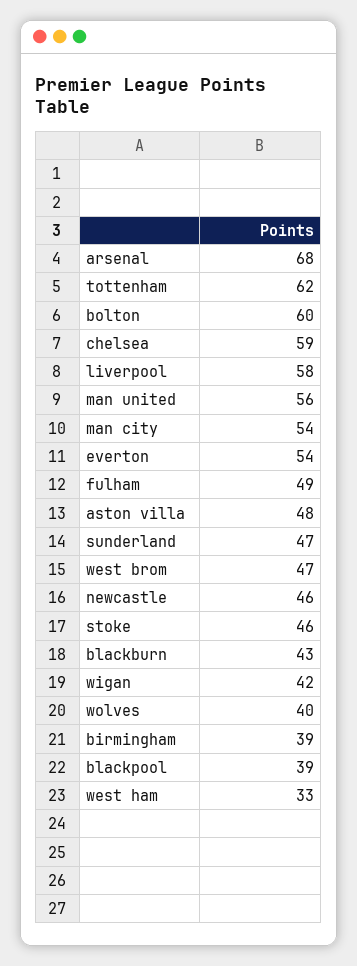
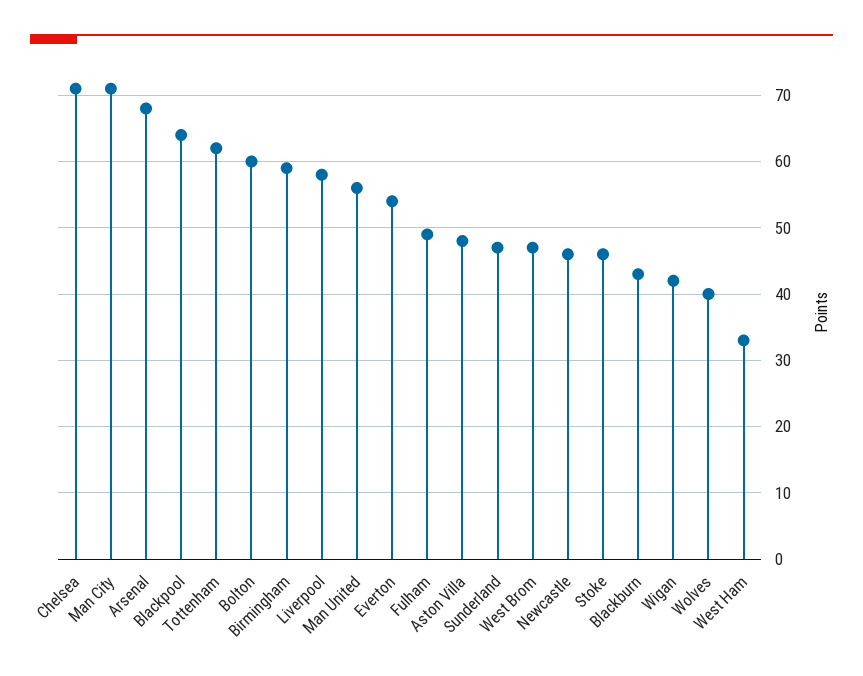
  {
    "arsenal": 68,
    "tottenham": 62,
    "bolton": 60,
-   "chelsea": 59,
+   "chelsea": 71,
    "liverpool": 58,
    "man united": 56,
-   "man city": 54,
+   "man city": 71,
    "everton": 54,
    "fulham": 49,
    "aston villa": 48,
    "sunderland": 47,
    "west brom": 47,
    "newcastle": 46,
    "stoke": 46,
    "blackburn": 43,
    "wigan": 42,
    "wolves": 40,
-   "birmingham": 39,
+   "birmingham": 59,
-   "blackpool": 39,
+   "blackpool": 64,
    "west ham": 33
  }

